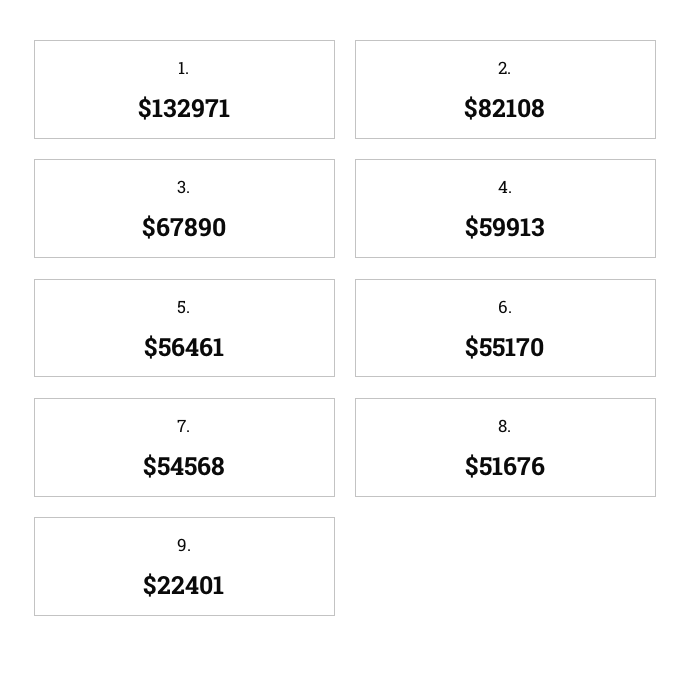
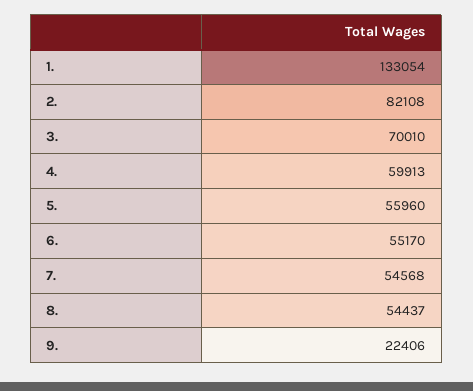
  {
-   "1.": 132971,
+   "1.": 133054,
    "2.": 82108,
-   "3.": 67890,
+   "3.": 70010,
    "4.": 59913,
-   "5.": 56461,
+   "5.": 55960,
    "6.": 55170,
    "7.": 54568,
-   "8.": 51676,
+   "8.": 54437,
-   "9.": 22401
+   "9.": 22406
  }

